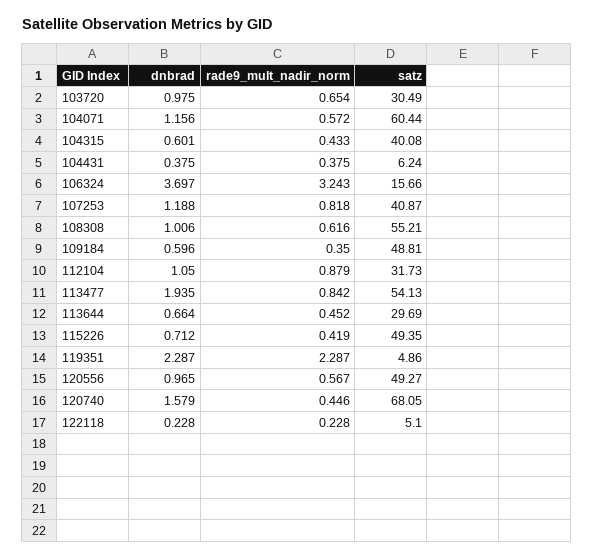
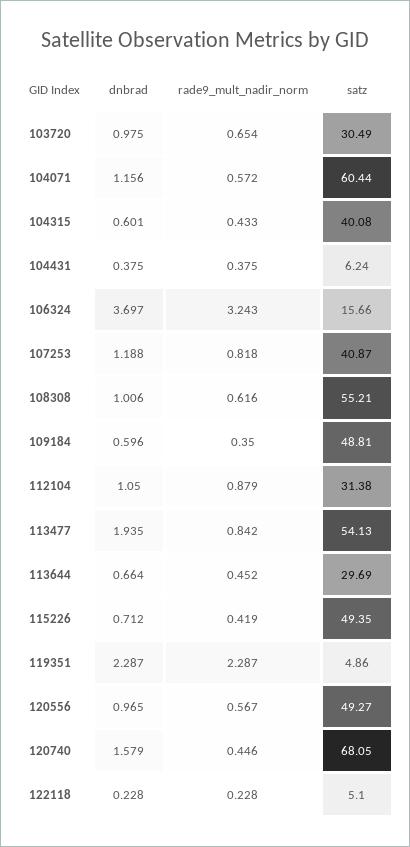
  {
    "dnbrad": {
      "103720": 0.975,
      "104071": 1.156,
      "104315": 0.601,
      "104431": 0.375,
      "106324": 3.697,
      "107253": 1.188,
      "108308": 1.006,
      "109184": 0.596,
      "112104": 1.05,
      "113477": 1.935,
      "113644": 0.664,
      "115226": 0.712,
      "119351": 2.287,
      "120556": 0.965,
      "120740": 1.579,
      "122118": 0.228
    },
    "rade9_mult_nadir_norm": {
      "103720": 0.654,
      "104071": 0.572,
      "104315": 0.433,
      "104431": 0.375,
      "106324": 3.243,
      "107253": 0.818,
      "108308": 0.616,
      "109184": 0.35,
      "112104": 0.879,
      "113477": 0.842,
      "113644": 0.452,
      "115226": 0.419,
      "119351": 2.287,
      "120556": 0.567,
      "120740": 0.446,
      "122118": 0.228
    },
    "satz": {
      "103720": 30.49,
      "104071": 60.44,
      "104315": 40.08,
      "104431": 6.24,
      "106324": 15.66,
      "107253": 40.87,
      "108308": 55.21,
      "109184": 48.81,
-     "112104": 31.73,
+     "112104": 31.38,
      "113477": 54.13,
      "113644": 29.69,
      "115226": 49.35,
      "119351": 4.86,
      "120556": 49.27,
      "120740": 68.05,
      "122118": 5.1
    }
  }

